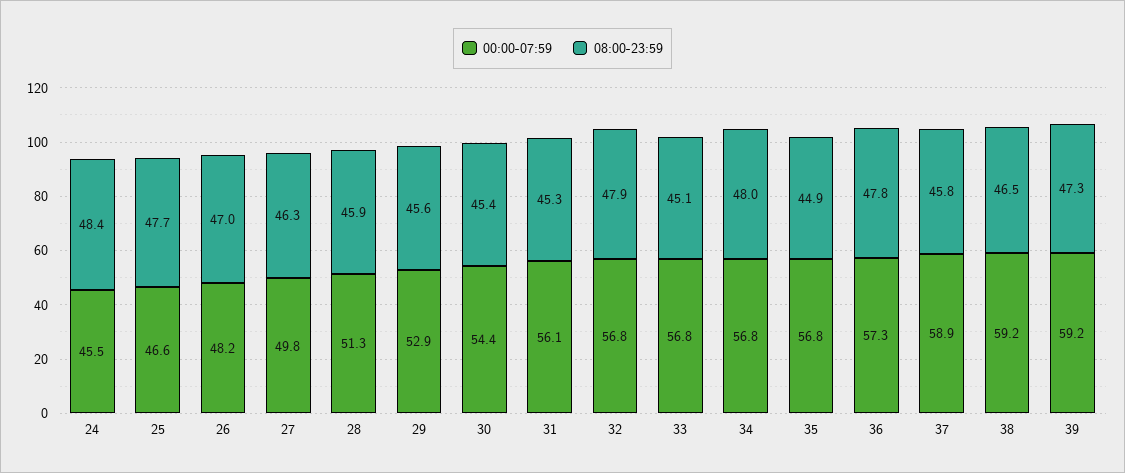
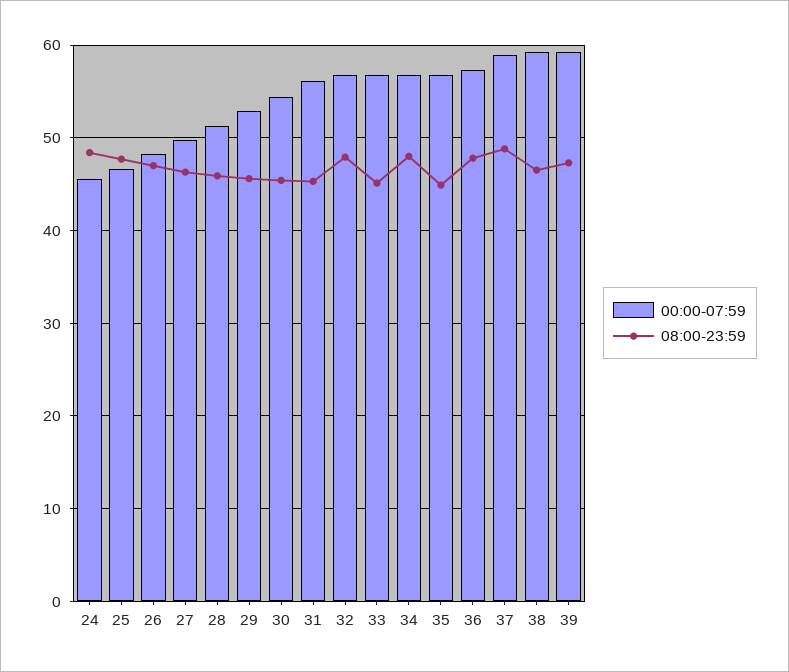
  {
    "00:00-07:59": {
      "24": 45.5,
      "25": 46.6,
      "26": 48.2,
      "27": 49.8,
      "28": 51.3,
      "29": 52.9,
      "30": 54.4,
      "31": 56.1,
      "32": 56.8,
      "33": 56.8,
      "34": 56.8,
      "35": 56.8,
      "36": 57.3,
      "37": 58.9,
      "38": 59.2,
      "39": 59.2
    },
    "08:00-23:59": {
      "24": 48.4,
      "25": 47.7,
      "26": 47,
      "27": 46.3,
      "28": 45.9,
      "29": 45.6,
      "30": 45.4,
      "31": 45.3,
      "32": 47.9,
      "33": 45.1,
      "34": 48,
      "35": 44.9,
      "36": 47.8,
-     "37": 45.8,
+     "37": 49,
      "38": 46.5,
      "39": 47.3
    }
  }

